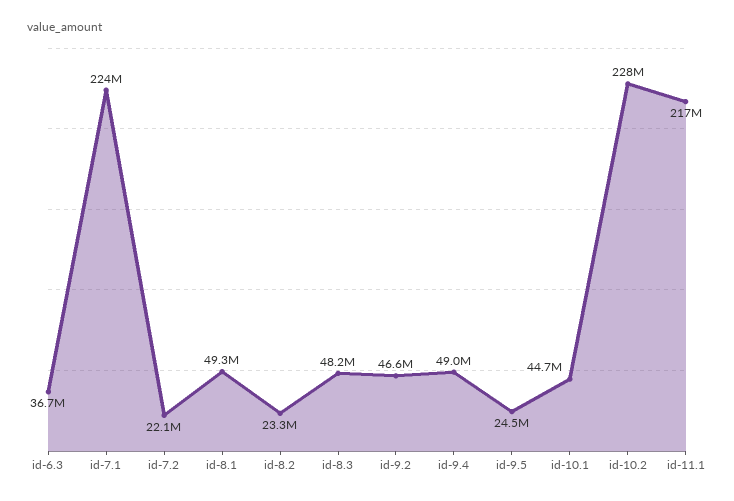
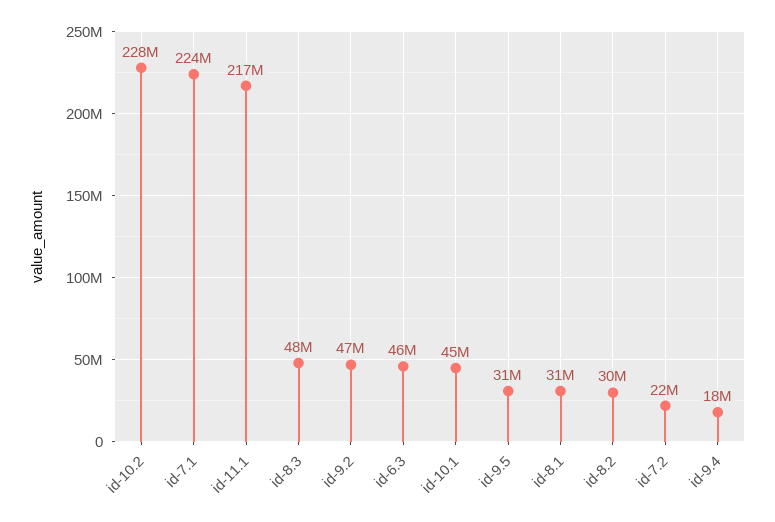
  {
-   "id-6.3": 36700000,
+   "id-6.3": 46000000,
    "id-7.1": 224000000,
    "id-7.2": 22100000,
-   "id-8.1": 49300000,
+   "id-8.1": 31000000,
-   "id-8.2": 23300000,
+   "id-8.2": 30000000,
    "id-8.3": 48200000,
    "id-9.2": 46600000,
-   "id-9.4": 49000000,
+   "id-9.4": 18000000,
-   "id-9.5": 24500000,
+   "id-9.5": 31000000,
    "id-10.1": 44700000,
    "id-10.2": 228000000,
    "id-11.1": 217000000
  }

